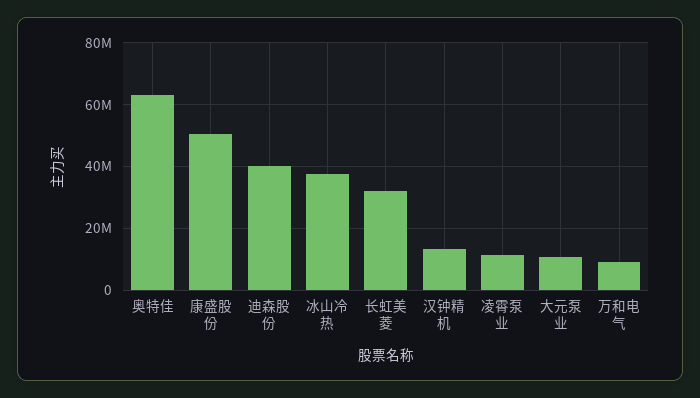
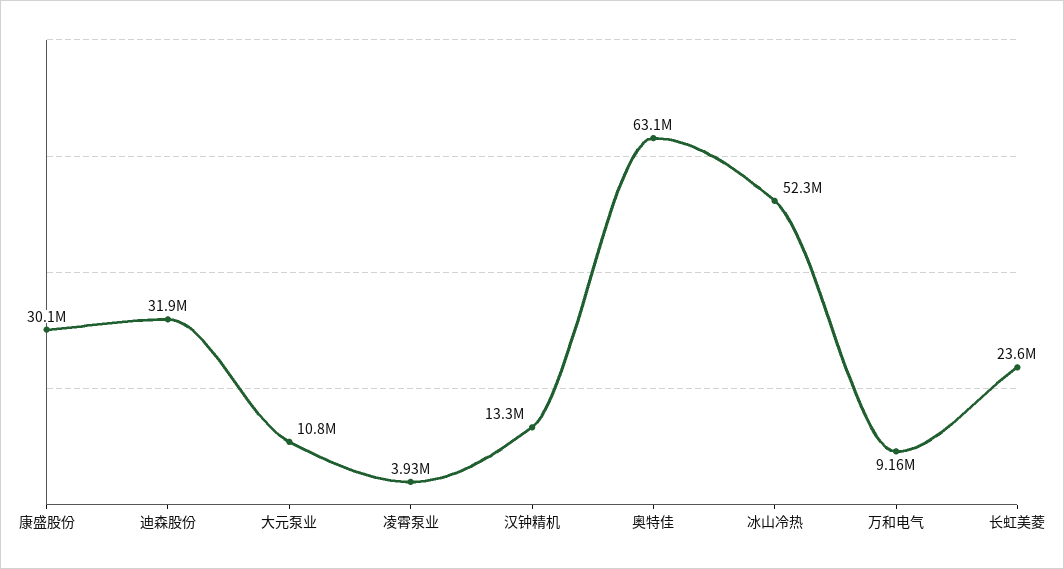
  {
    "奥特佳": 63100000,
-   "康盛股份": 50000000,
+   "康盛股份": 30100000,
-   "迪森股份": 40000000,
+   "迪森股份": 31900000,
-   "冰山冷热": 38000000,
+   "冰山冷热": 52300000,
-   "长虹美菱": 32000000,
+   "长虹美菱": 23600000,
    "汉钟精机": 13300000,
-   "凌霄泵业": 12000000,
+   "凌霄泵业": 3930000,
    "大元泵业": 10800000,
    "万和电气": 9160000
  }

